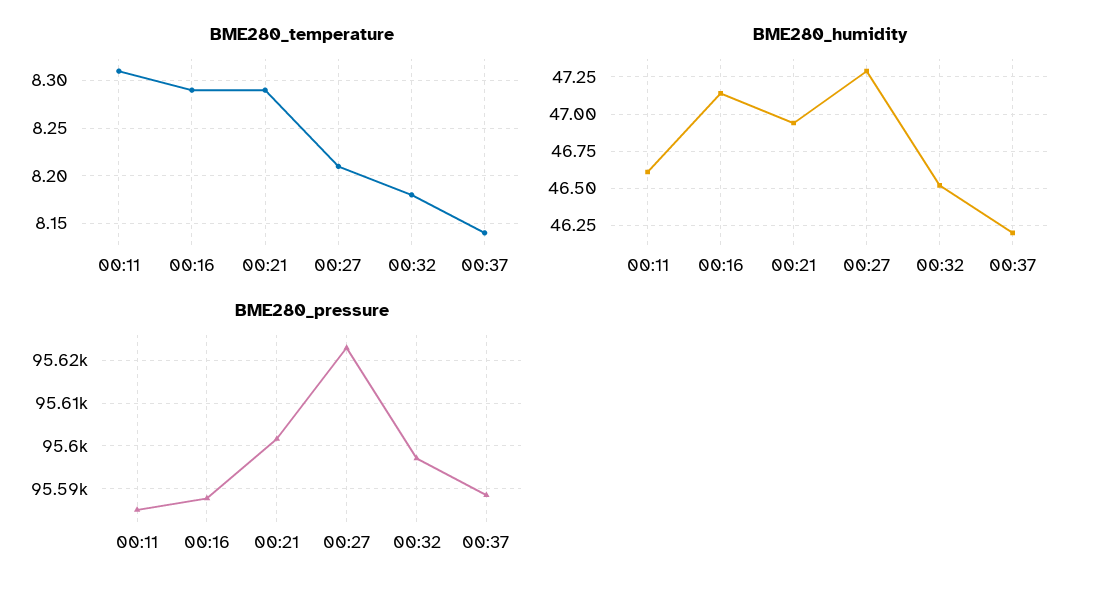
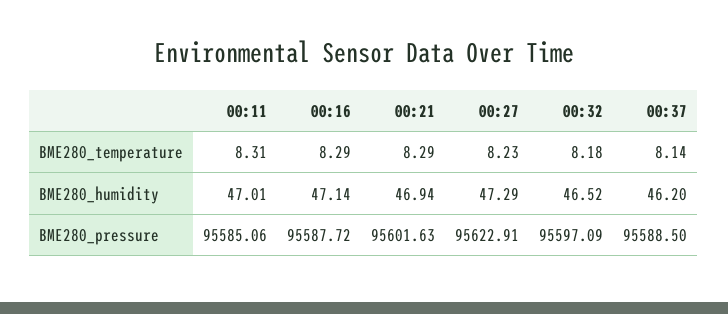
  {
    "BME280_temperature": {
      "00:11": 8.31,
      "00:16": 8.29,
      "00:21": 8.29,
-     "00:27": 8.21,
+     "00:27": 8.23,
      "00:32": 8.18,
      "00:37": 8.14
    },
    "BME280_humidity": {
-     "00:11": 46.6,
+     "00:11": 47.01,
      "00:16": 47.14,
      "00:21": 46.94,
      "00:27": 47.29,
      "00:32": 46.52,
      "00:37": 46.2
    },
    "BME280_pressure": {
      "00:11": 95585.06,
      "00:16": 95587.72,
      "00:21": 95601.63,
      "00:27": 95622.91,
      "00:32": 95597.09,
      "00:37": 95588.5
    }
  }

